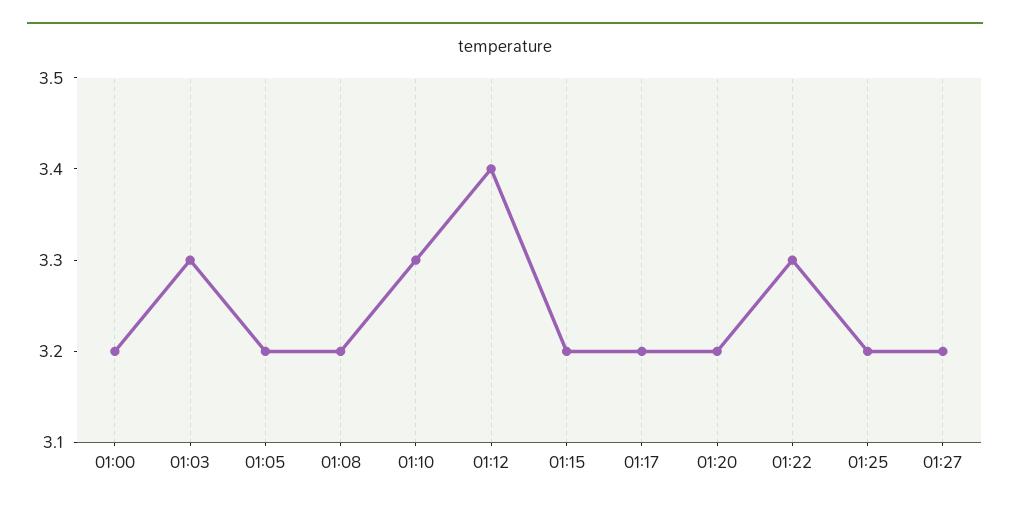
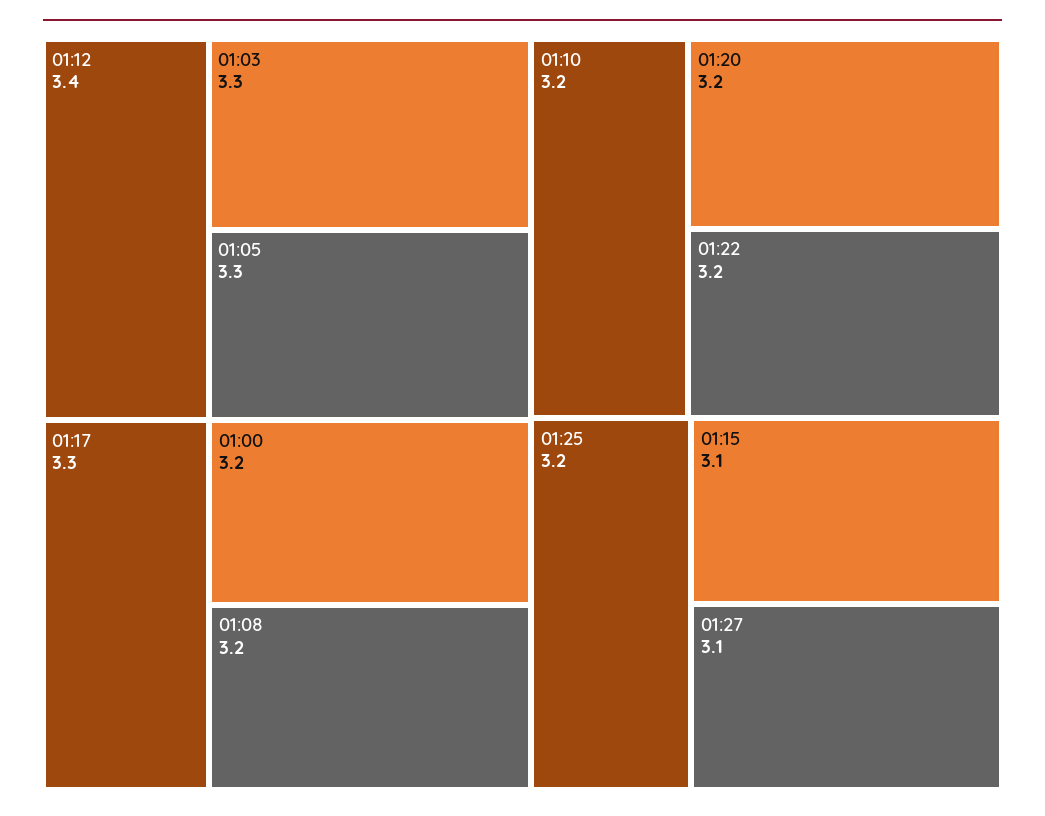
  {
    "01:00": 3.2,
    "01:03": 3.3,
-   "01:05": 3.2,
+   "01:05": 3.3,
    "01:08": 3.2,
-   "01:10": 3.3,
+   "01:10": 3.2,
    "01:12": 3.4,
-   "01:15": 3.2,
+   "01:15": 3.1,
-   "01:17": 3.2,
+   "01:17": 3.3,
    "01:20": 3.2,
-   "01:22": 3.3,
+   "01:22": 3.2,
    "01:25": 3.2,
-   "01:27": 3.2
+   "01:27": 3.1
  }

